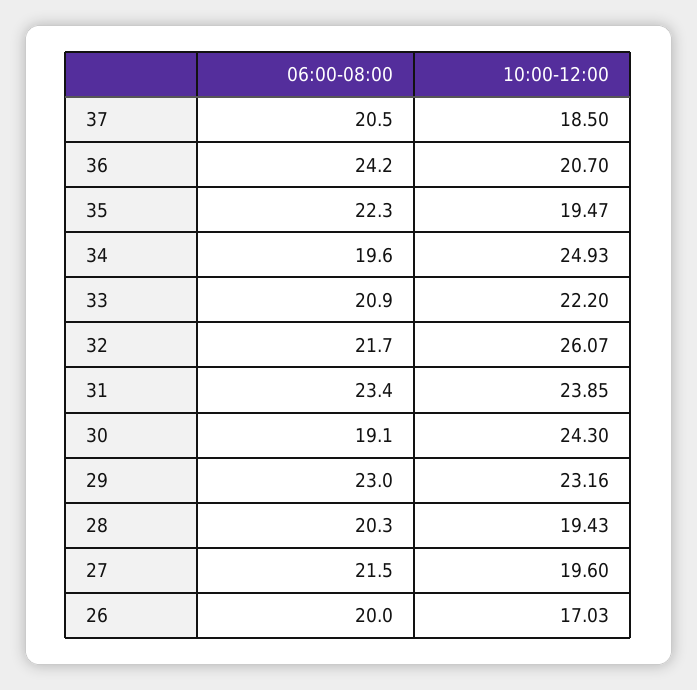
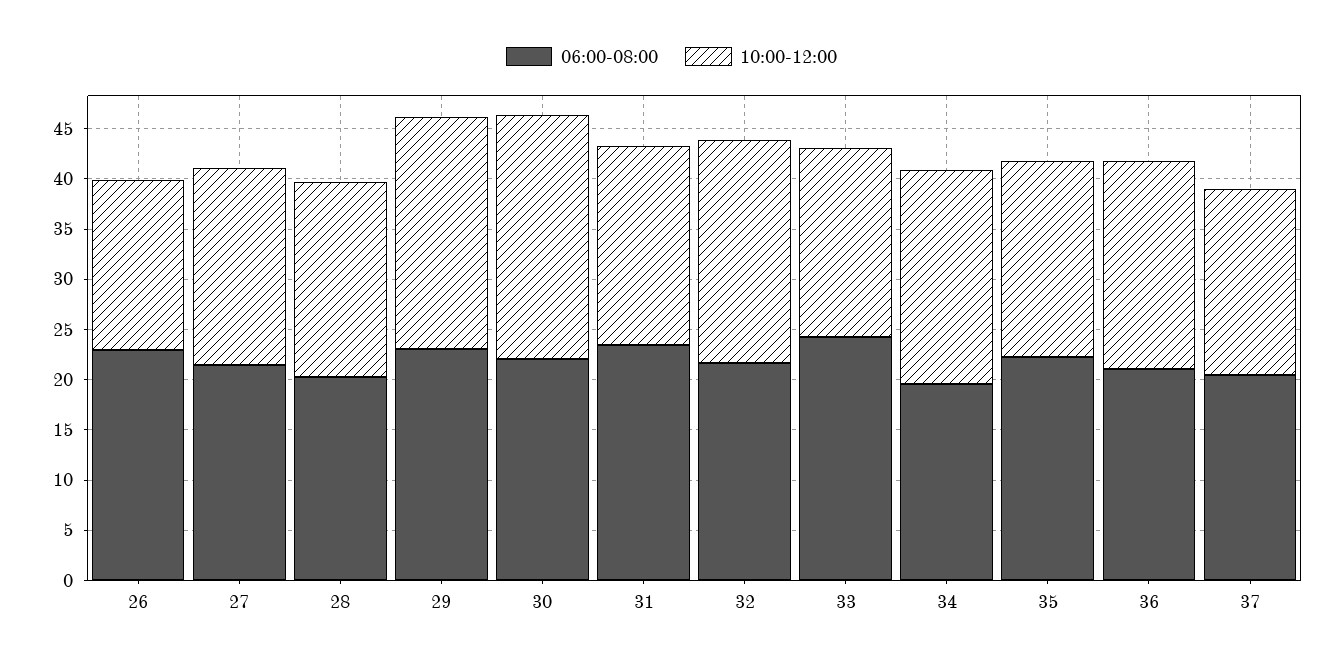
  {
    "06:00-08:00": {
      "37": 20.5,
-     "36": 24.2,
+     "36": 21,
      "35": 22.3,
      "34": 19.6,
-     "33": 20.9,
+     "33": 24,
      "32": 21.7,
      "31": 23.4,
-     "30": 19.1,
+     "30": 22,
      "29": 23,
      "28": 20.3,
      "27": 21.5,
-     "26": 20
+     "26": 23
    },
    "10:00-12:00": {
      "37": 18.5,
      "36": 20.7,
      "35": 19.47,
-     "34": 24.93,
+     "34": 21,
-     "33": 22.2,
+     "33": 19,
-     "32": 26.07,
+     "32": 22,
-     "31": 23.85,
+     "31": 20,
      "30": 24.3,
      "29": 23.16,
      "28": 19.43,
      "27": 19.6,
      "26": 17.03
    }
  }

